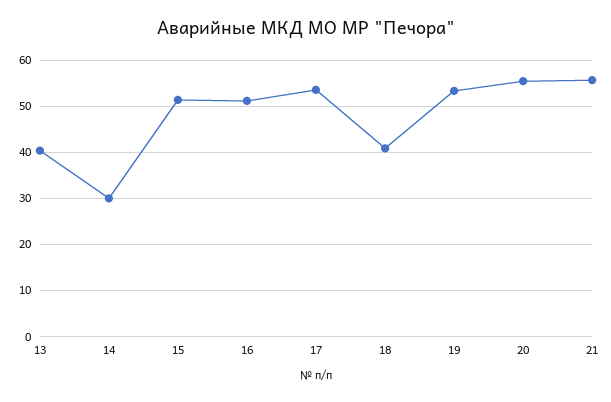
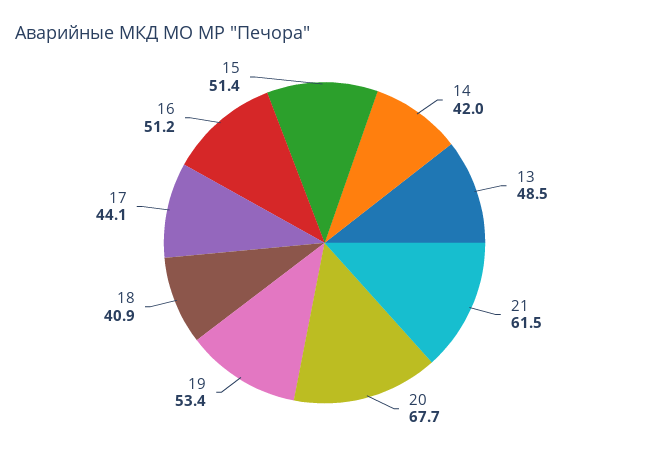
  {
-   "13": 40,
+   "13": 48.5,
-   "14": 30,
+   "14": 42,
    "15": 51.4,
    "16": 51.2,
-   "17": 54,
+   "17": 44.1,
    "18": 40.9,
    "19": 53.4,
-   "20": 56,
+   "20": 67.7,
-   "21": 56
+   "21": 61.5
  }

